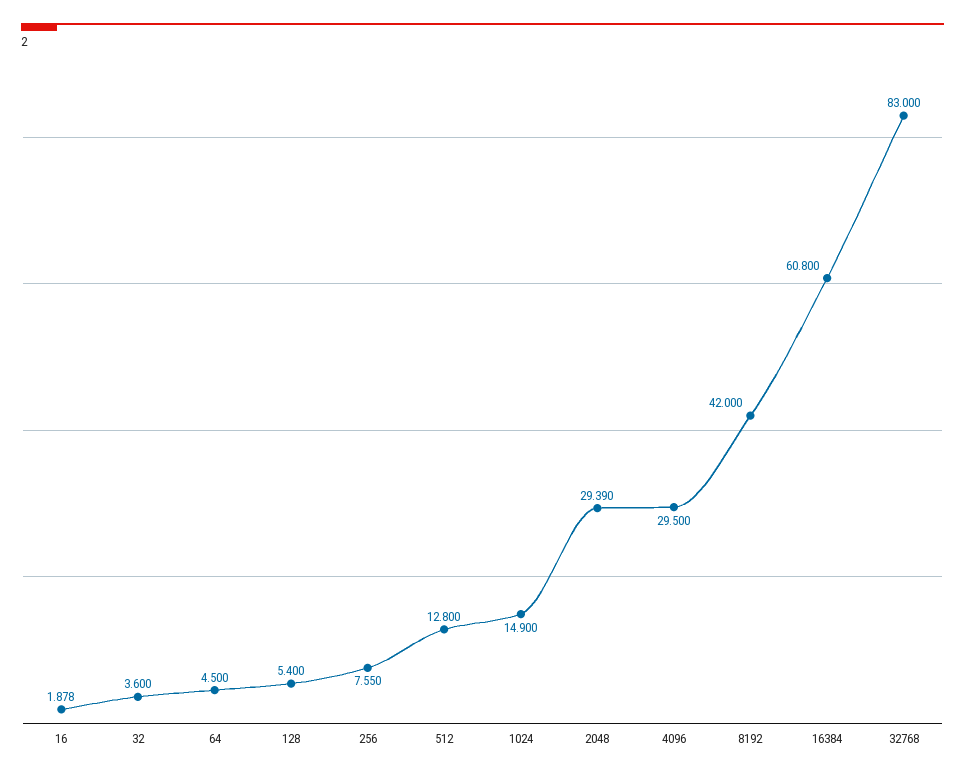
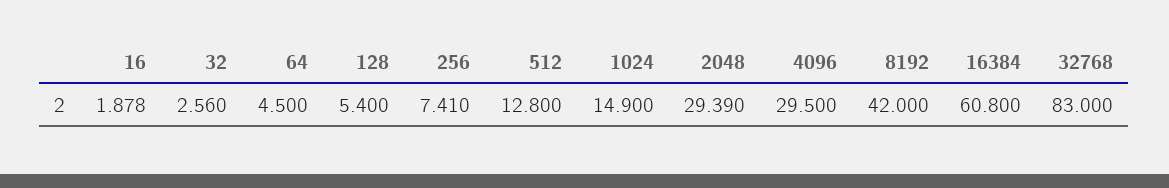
  {
    "16": 1.878,
-   "32": 3.6,
+   "32": 2.56,
    "64": 4.5,
    "128": 5.4,
-   "256": 7.55,
+   "256": 7.41,
    "512": 12.8,
    "1024": 14.9,
    "2048": 29.39,
    "4096": 29.5,
    "8192": 42,
    "16384": 60.8,
    "32768": 83
  }

